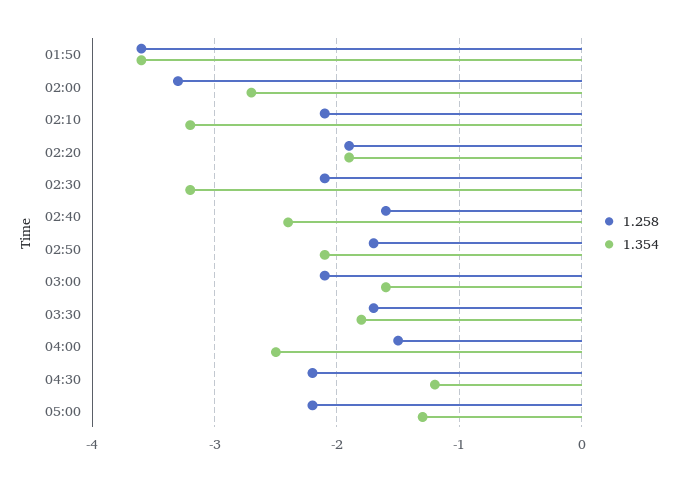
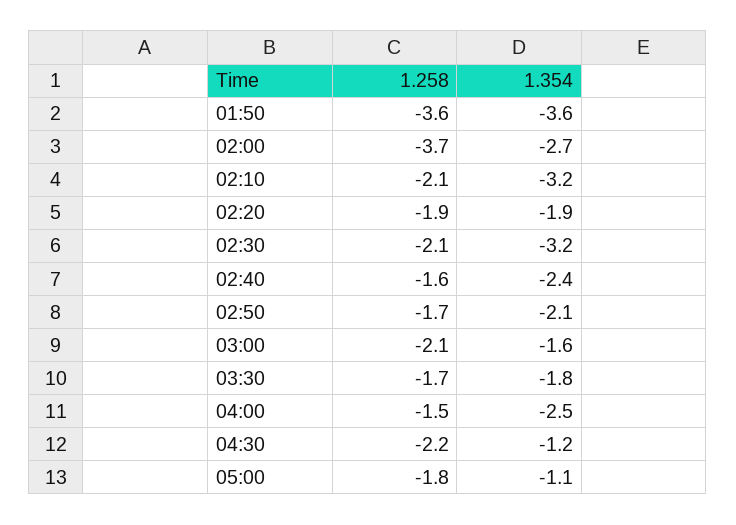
  {
    "1.258": {
      "01:50": -3.6,
-     "02:00": -3.3,
+     "02:00": -3.7,
      "02:10": -2.1,
      "02:20": -1.9,
      "02:30": -2.1,
      "02:40": -1.6,
      "02:50": -1.7,
      "03:00": -2.1,
      "03:30": -1.7,
      "04:00": -1.5,
      "04:30": -2.2,
-     "05:00": -2.2
+     "05:00": -1.8
    },
    "1.354": {
      "01:50": -3.6,
      "02:00": -2.7,
      "02:10": -3.2,
      "02:20": -1.9,
      "02:30": -3.2,
      "02:40": -2.4,
      "02:50": -2.1,
      "03:00": -1.6,
      "03:30": -1.8,
      "04:00": -2.5,
      "04:30": -1.2,
-     "05:00": -1.3
+     "05:00": -1.1
    }
  }

